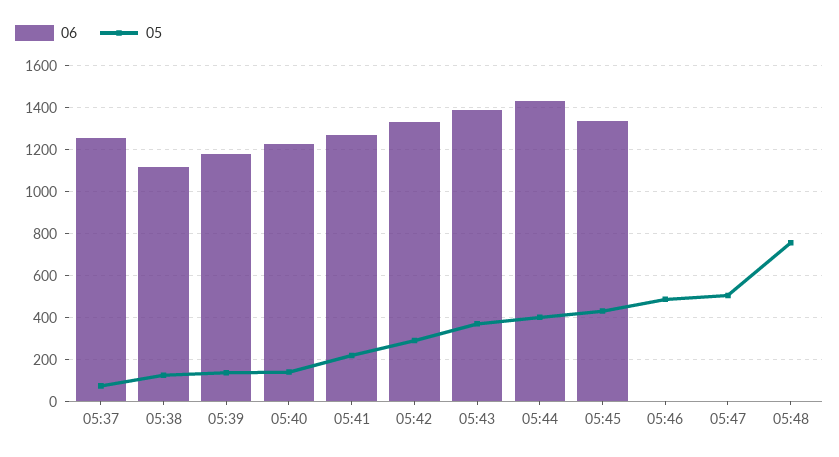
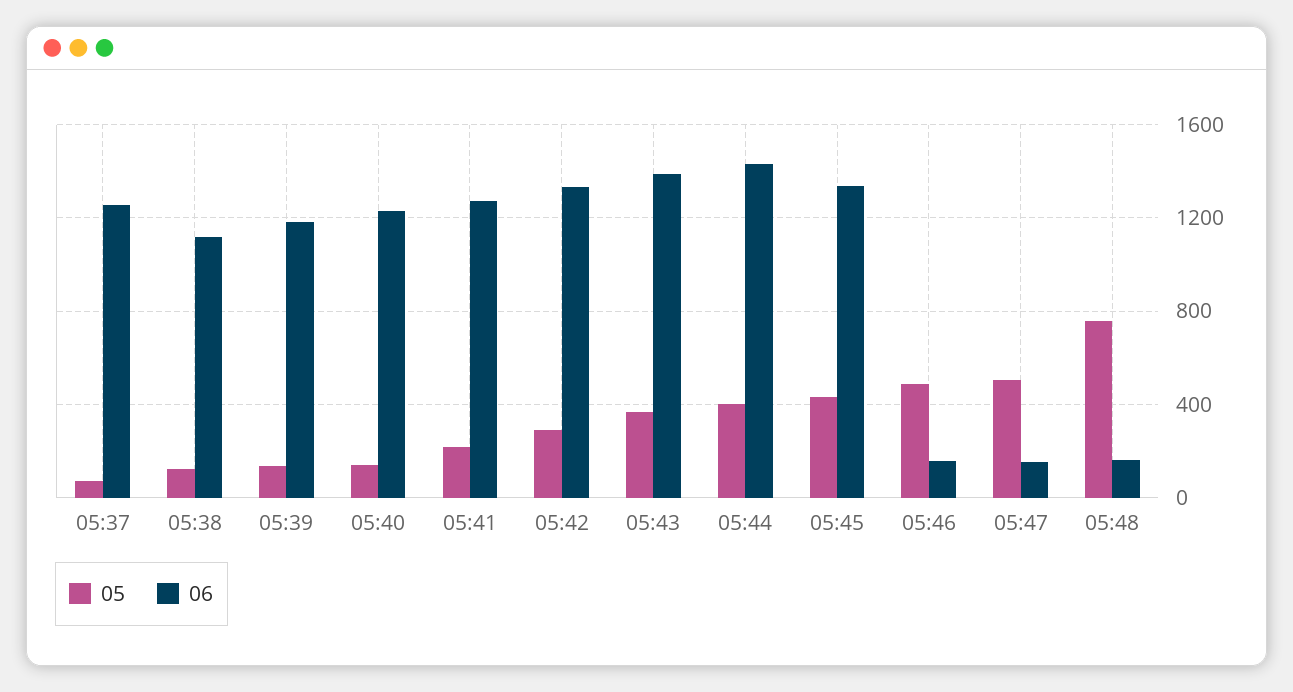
  {
    "06": {
      "05:37": 1250,
      "05:38": 1100,
      "05:39": 1200,
      "05:40": 1250,
      "05:41": 1250,
      "05:42": 1350,
      "05:43": 1400,
      "05:44": 1450,
      "05:45": 1350,
-     "05:46": 0,
+     "05:46": 150,
-     "05:47": 0,
+     "05:47": 150,
-     "05:48": 0
+     "05:48": 150
    },
    "05": {
      "05:37": 50,
      "05:38": 150,
      "05:39": 150,
      "05:40": 150,
      "05:41": 200,
      "05:42": 300,
      "05:43": 350,
      "05:44": 400,
      "05:45": 450,
      "05:46": 500,
      "05:47": 500,
      "05:48": 750
    }
  }

